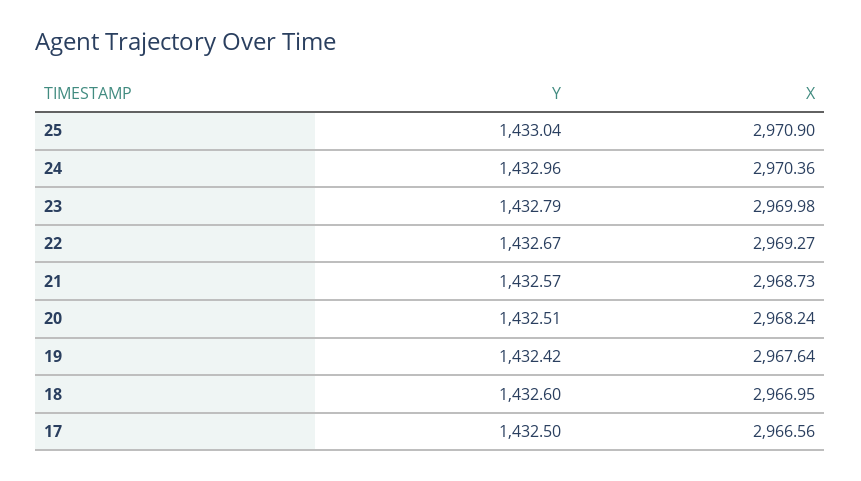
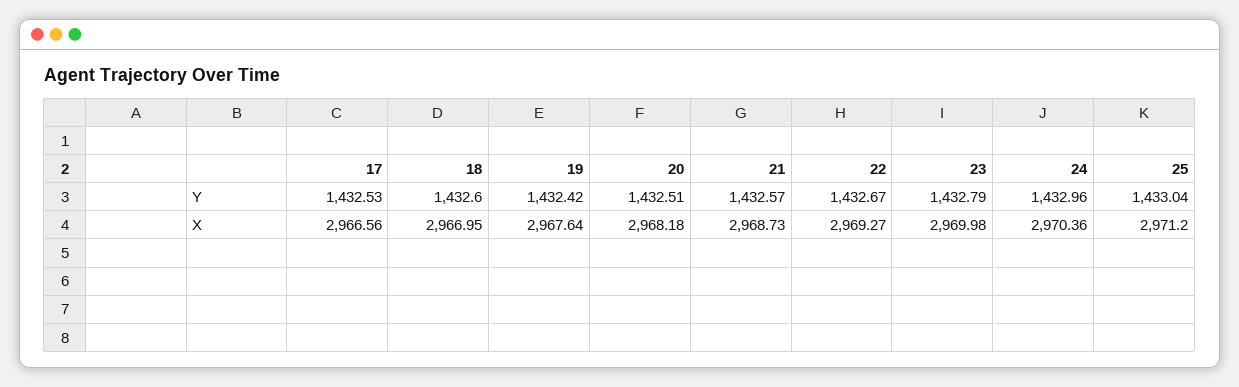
  {
    "Y": {
      "25": 1433.04,
      "24": 1432.96,
      "23": 1432.79,
      "22": 1432.67,
      "21": 1432.57,
      "20": 1432.51,
      "19": 1432.42,
      "18": 1432.6,
-     "17": 1432.5
+     "17": 1432.53
    },
    "X": {
-     "25": 2970.9,
+     "25": 2971.2,
      "24": 2970.36,
      "23": 2969.98,
      "22": 2969.27,
      "21": 2968.73,
-     "20": 2968.24,
+     "20": 2968.18,
      "19": 2967.64,
      "18": 2966.95,
      "17": 2966.56
    }
  }

